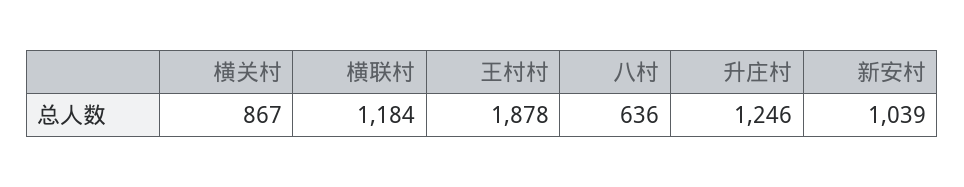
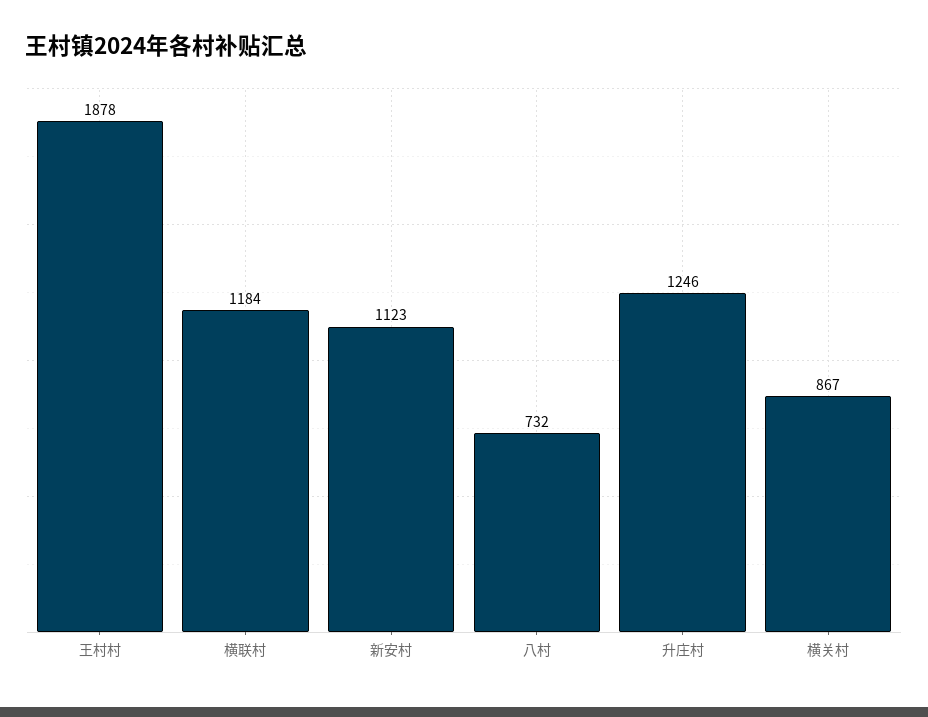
  {
    "横关村": 867,
    "横联村": 1184,
    "王村村": 1878,
-   "八村": 636,
+   "八村": 732,
    "升庄村": 1246,
-   "新安村": 1039
+   "新安村": 1123
  }

